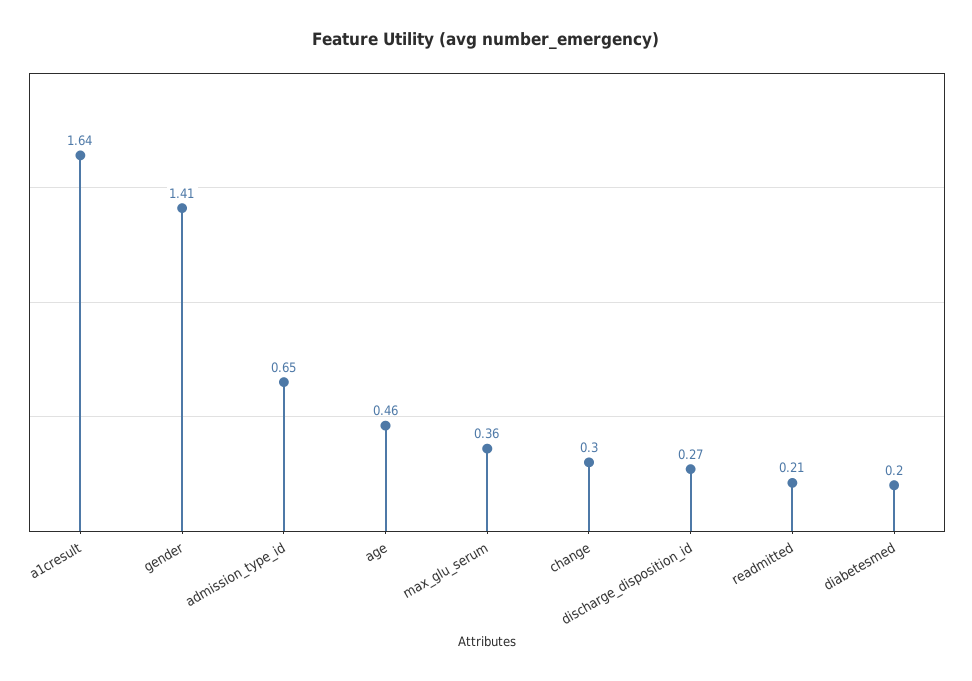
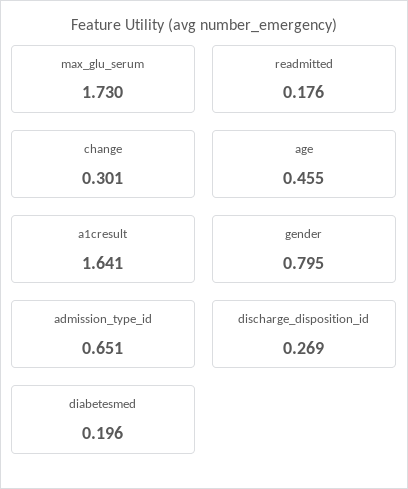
  {
    "a1cresult": 1.641,
-   "gender": 1.41,
+   "gender": 0.795,
    "admission_type_id": 0.651,
    "age": 0.455,
-   "max_glu_serum": 0.36,
+   "max_glu_serum": 1.73,
    "change": 0.301,
    "discharge_disposition_id": 0.269,
-   "readmitted": 0.21,
+   "readmitted": 0.176,
    "diabetesmed": 0.196
  }

